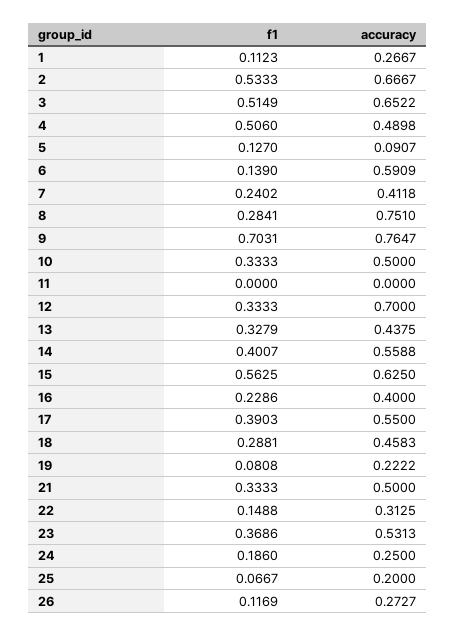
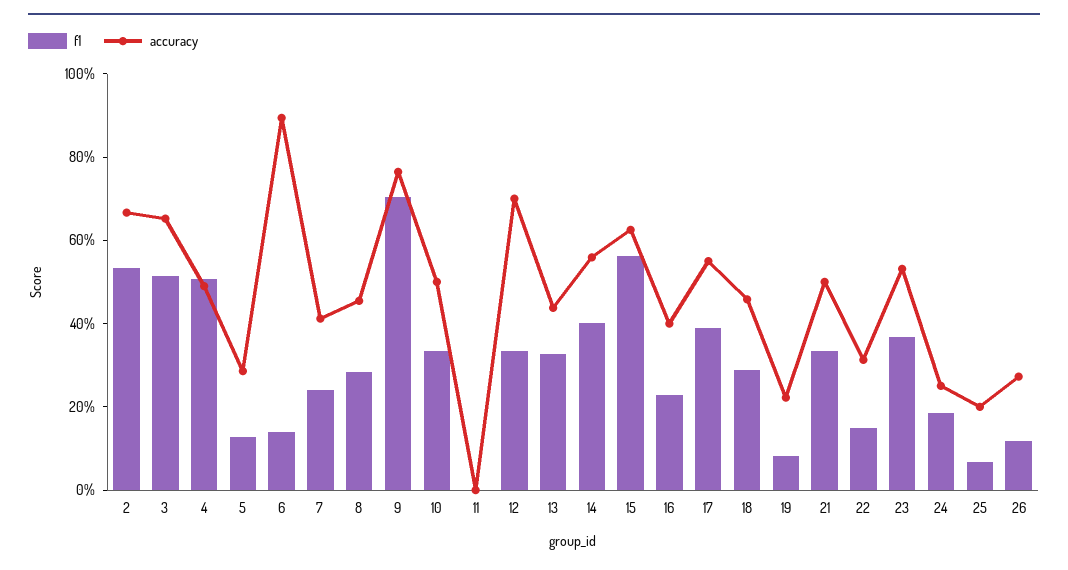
  {
    "f1": {
-     "1": 0.1123,
      "2": 0.5333,
      "3": 0.5149,
      "4": 0.506,
      "5": 0.127,
      "6": 0.139,
      "7": 0.2402,
      "8": 0.2841,
      "9": 0.7031,
      "10": 0.3333,
      "11": 0,
      "12": 0.3333,
      "13": 0.3279,
      "14": 0.4007,
      "15": 0.5625,
      "16": 0.2286,
      "17": 0.3903,
      "18": 0.2881,
      "19": 0.0808,
      "21": 0.3333,
      "22": 0.1488,
      "23": 0.3686,
      "24": 0.186,
      "25": 0.0667,
      "26": 0.1169
    },
    "accuracy": {
-     "1": 0.2667,
      "2": 0.6667,
      "3": 0.6522,
      "4": 0.4898,
-     "5": 0.0907,
+     "5": 0.3,
-     "6": 0.5909,
+     "6": 0.9,
      "7": 0.4118,
-     "8": 0.751,
+     "8": 0.45,
      "9": 0.7647,
      "10": 0.5,
      "11": 0,
      "12": 0.7,
      "13": 0.4375,
      "14": 0.5588,
      "15": 0.625,
      "16": 0.4,
      "17": 0.55,
      "18": 0.4583,
      "19": 0.2222,
      "21": 0.5,
      "22": 0.3125,
      "23": 0.5313,
      "24": 0.25,
      "25": 0.2,
      "26": 0.2727
    }
  }

